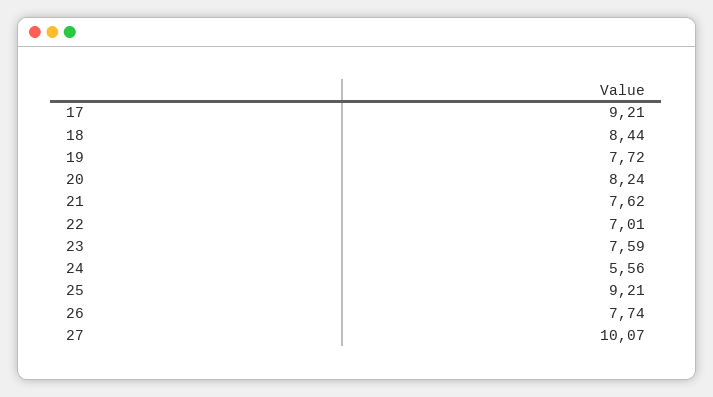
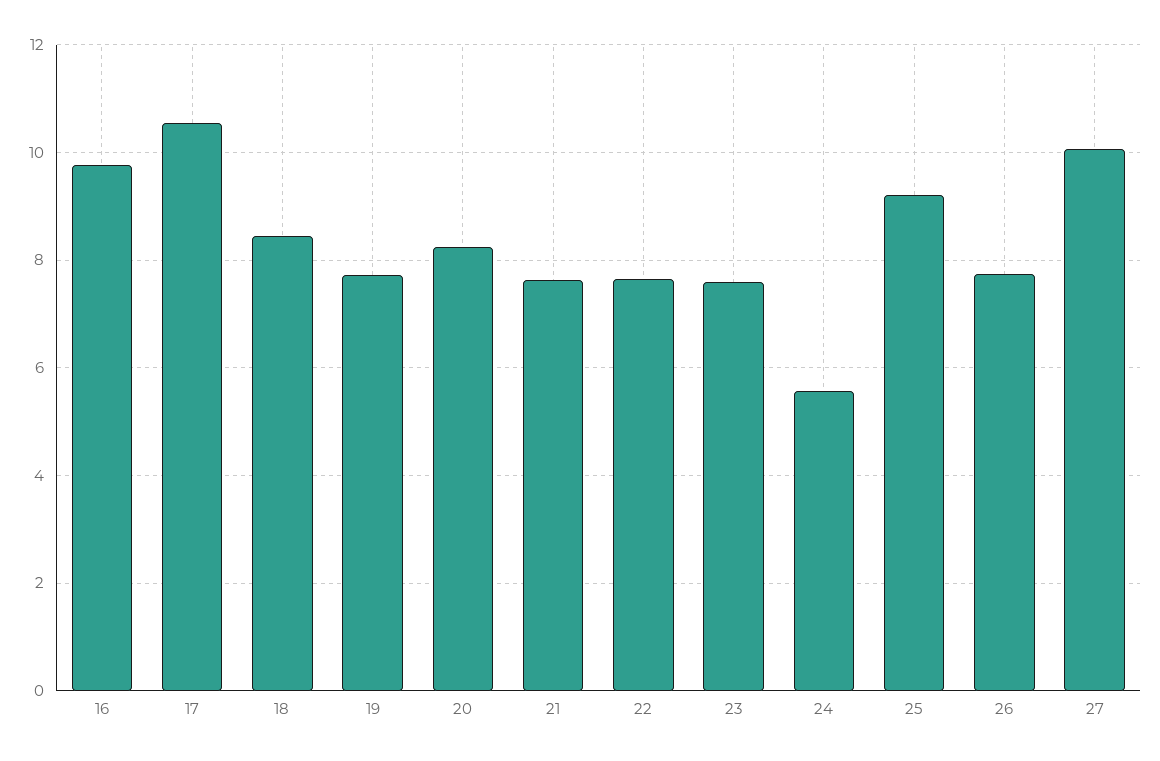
  {
-   "17": 9.21,
+   "17": 10.6,
    "18": 8.44,
    "19": 7.72,
    "20": 8.24,
    "21": 7.62,
-   "22": 7.01,
+   "22": 7.6,
    "23": 7.59,
    "24": 5.56,
    "25": 9.21,
    "26": 7.74,
-   "27": 10.07
+   "27": 10.07,
+   "16": 9.8
  }

